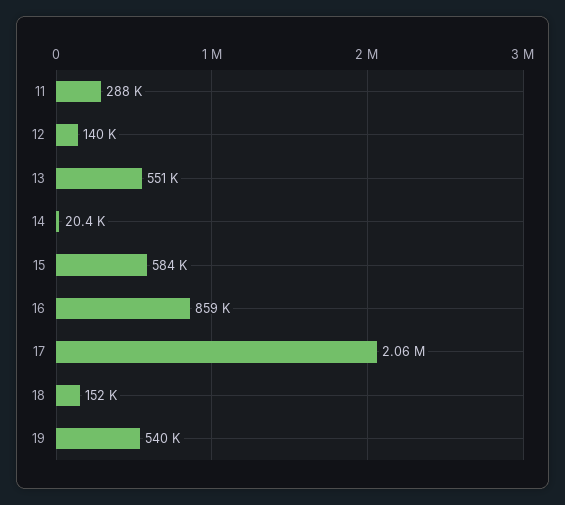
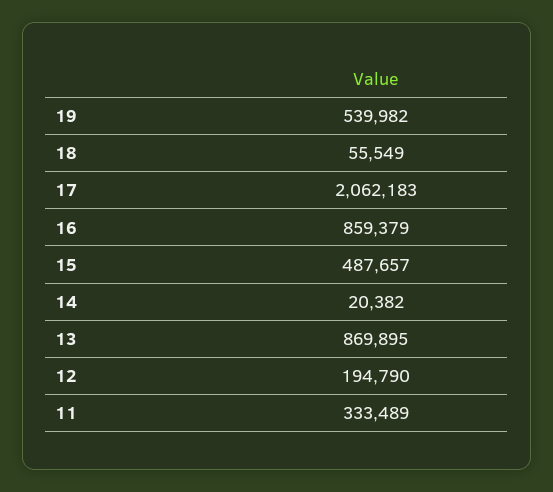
  {
-   "11": 288000,
+   "11": 333489,
-   "12": 140000,
+   "12": 194790,
-   "13": 551000,
+   "13": 869895,
    "14": 20382,
-   "15": 584000,
+   "15": 487657,
    "16": 859379,
    "17": 2062183,
-   "18": 152000,
+   "18": 55549,
    "19": 539982
  }

